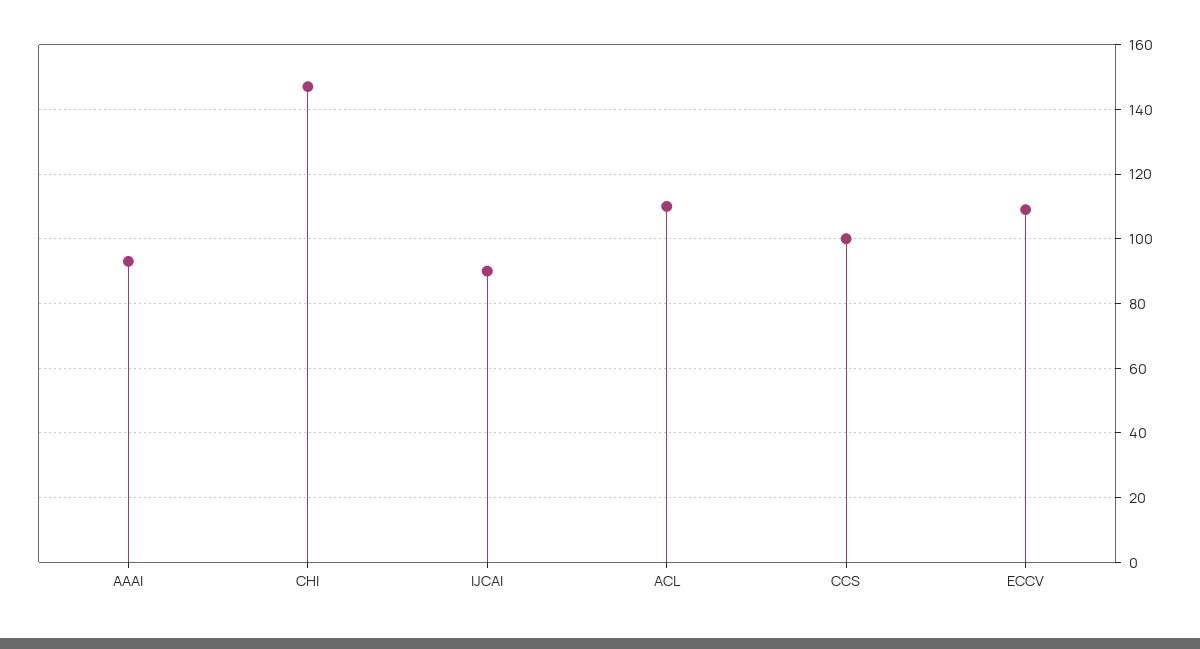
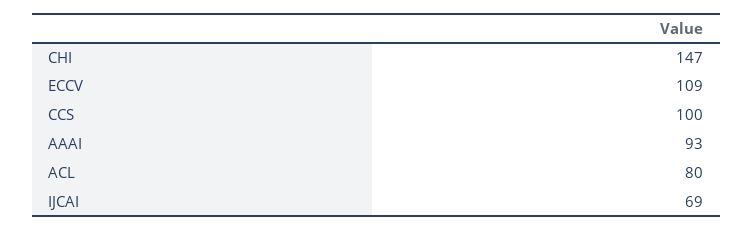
  {
    "AAAI": 93,
    "CHI": 147,
-   "IJCAI": 90,
+   "IJCAI": 69,
-   "ACL": 110,
+   "ACL": 80,
    "CCS": 100,
    "ECCV": 109
  }

